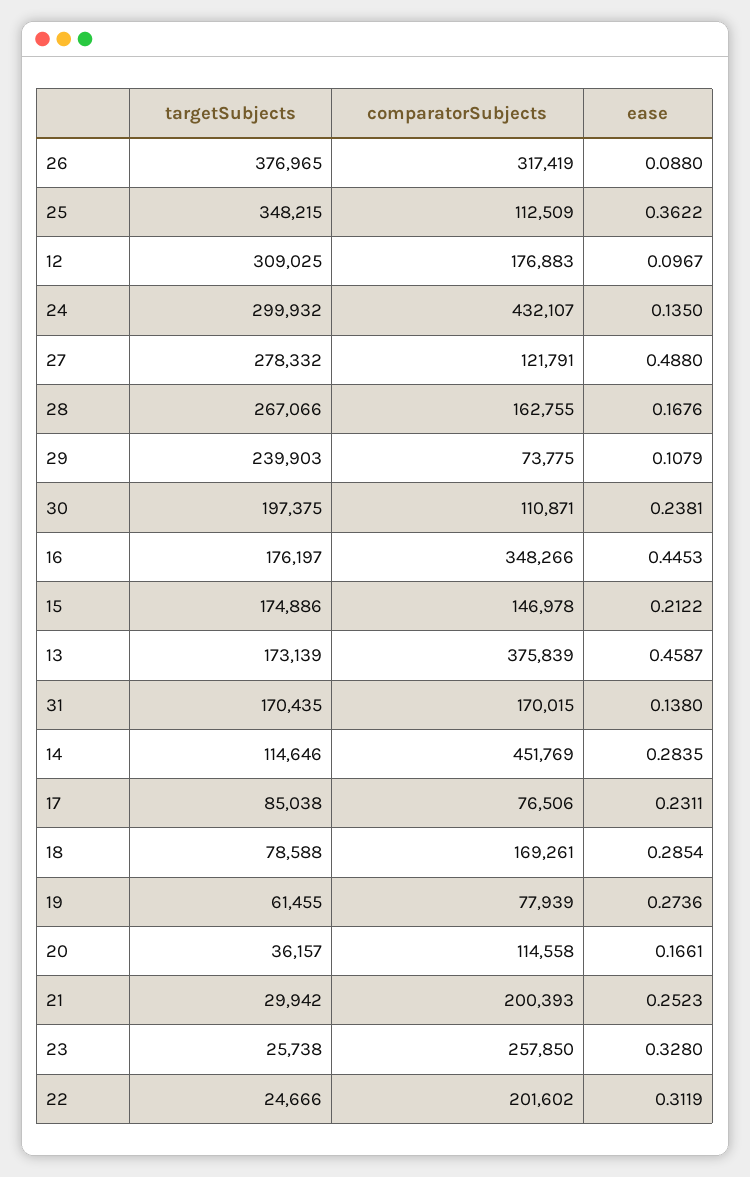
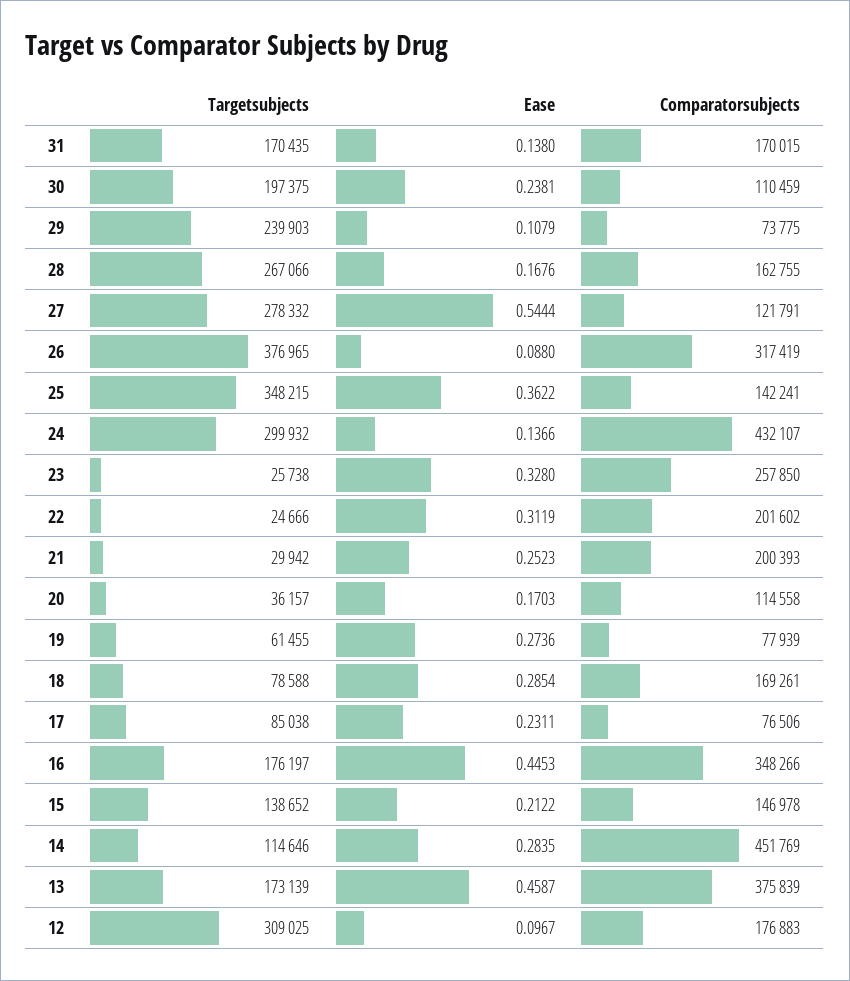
  {
    "targetSubjects": {
      "26": 376965,
      "25": 348215,
      "12": 309025,
      "24": 299932,
      "27": 278332,
      "28": 267066,
      "29": 239903,
      "30": 197375,
      "16": 176197,
-     "15": 174886,
+     "15": 138652,
      "13": 173139,
      "31": 170435,
      "14": 114646,
      "17": 85038,
      "18": 78588,
      "19": 61455,
      "20": 36157,
      "21": 29942,
      "23": 25738,
      "22": 24666
    },
    "comparatorSubjects": {
      "26": 317419,
-     "25": 112509,
+     "25": 142241,
      "12": 176883,
      "24": 432107,
      "27": 121791,
      "28": 162755,
      "29": 73775,
-     "30": 110871,
+     "30": 110459,
      "16": 348266,
      "15": 146978,
      "13": 375839,
      "31": 170015,
      "14": 451769,
      "17": 76506,
      "18": 169261,
      "19": 77939,
      "20": 114558,
      "21": 200393,
      "23": 257850,
      "22": 201602
    },
    "ease": {
      "26": 0.088,
      "25": 0.3622,
      "12": 0.0967,
-     "24": 0.135,
+     "24": 0.1366,
-     "27": 0.488,
+     "27": 0.5444,
      "28": 0.1676,
      "29": 0.1079,
      "30": 0.2381,
      "16": 0.4453,
      "15": 0.2122,
      "13": 0.4587,
      "31": 0.138,
      "14": 0.2835,
      "17": 0.2311,
      "18": 0.2854,
      "19": 0.2736,
-     "20": 0.1661,
+     "20": 0.1703,
      "21": 0.2523,
      "23": 0.328,
      "22": 0.3119
    }
  }

